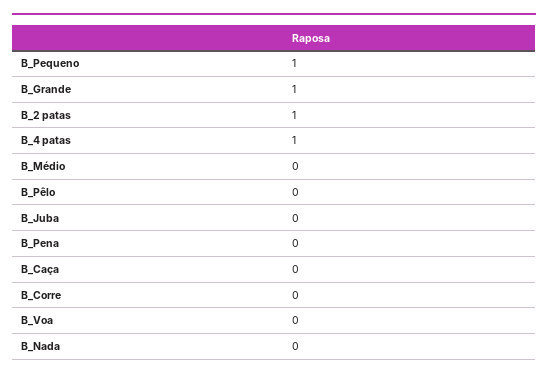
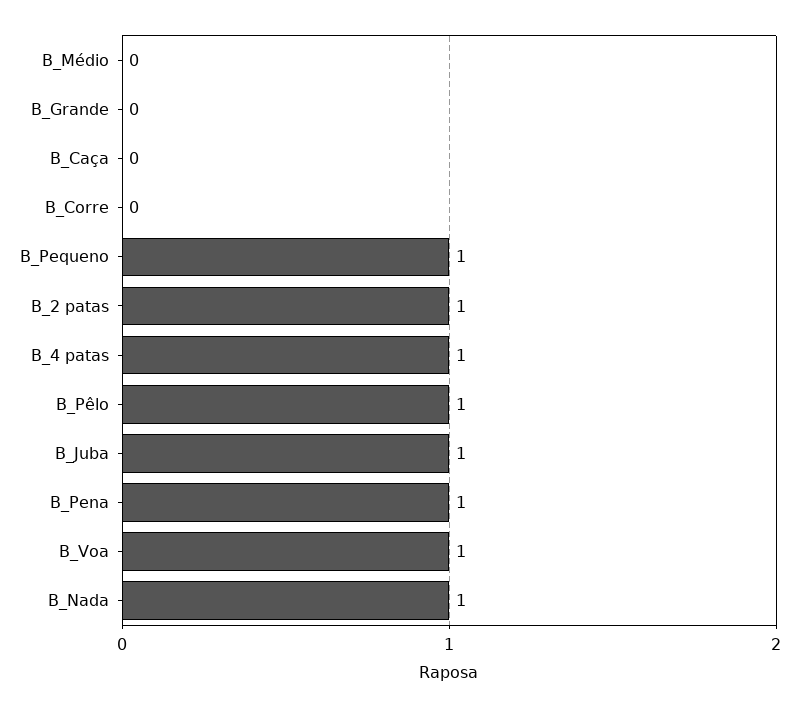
  {
    "B_Pequeno": 1,
-   "B_Grande": 1,
+   "B_Grande": 0,
    "B_2 patas": 1,
    "B_4 patas": 1,
    "B_Médio": 0,
-   "B_Pêlo": 0,
+   "B_Pêlo": 1,
-   "B_Juba": 0,
+   "B_Juba": 1,
-   "B_Pena": 0,
+   "B_Pena": 1,
    "B_Caça": 0,
    "B_Corre": 0,
-   "B_Voa": 0,
+   "B_Voa": 1,
-   "B_Nada": 0
+   "B_Nada": 1
  }

